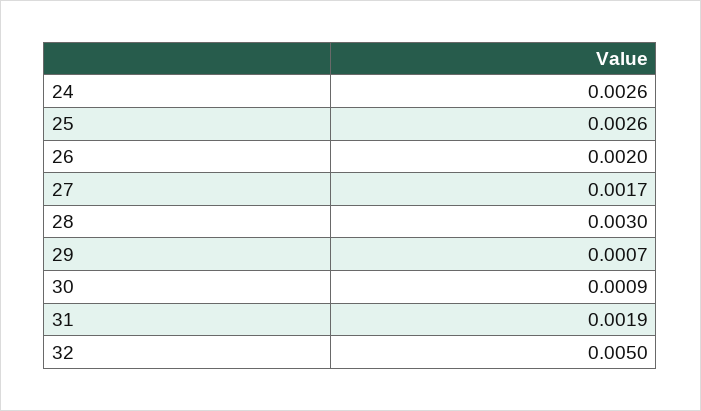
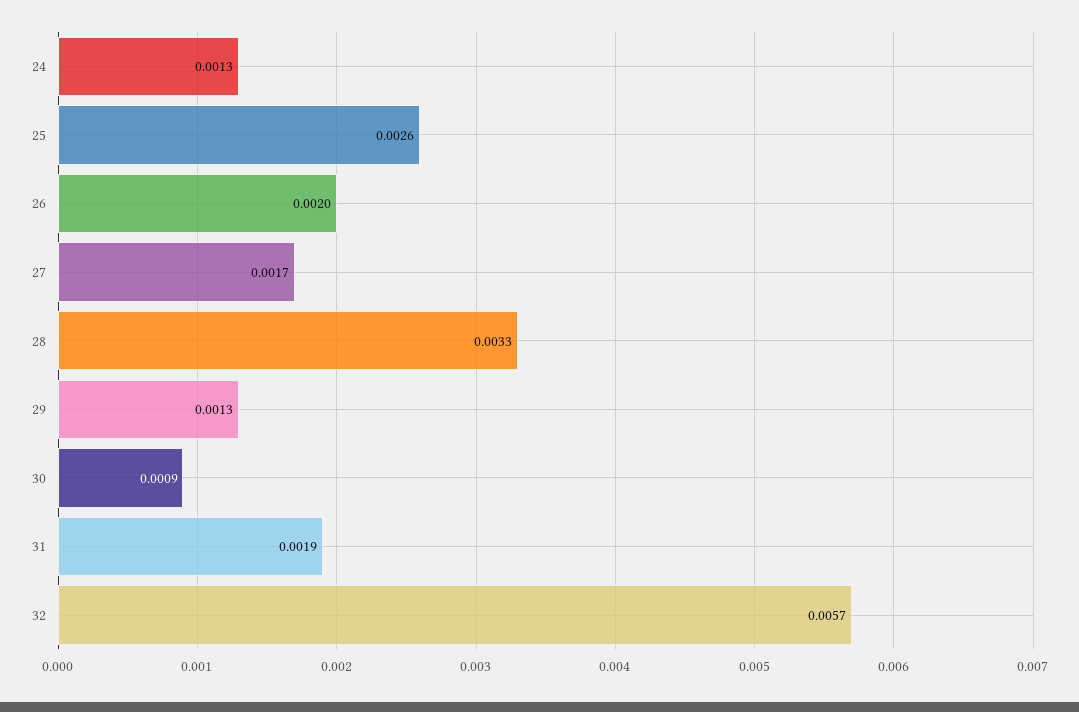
  {
-   "24": 0.0026,
+   "24": 0.0013,
    "25": 0.0026,
    "26": 0.002,
    "27": 0.0017,
-   "28": 0.003,
+   "28": 0.0033,
-   "29": 0.0007,
+   "29": 0.0013,
    "30": 0.0009,
    "31": 0.0019,
-   "32": 0.005
+   "32": 0.0057
  }

